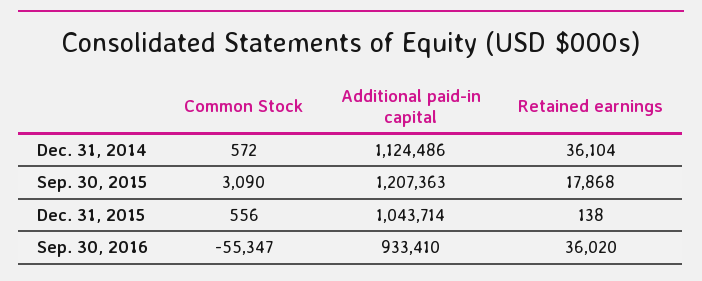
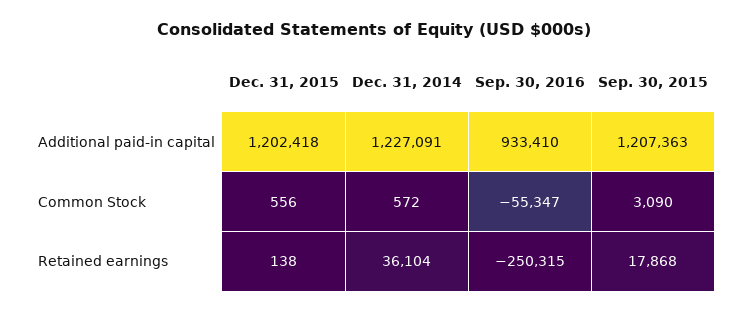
  {
    "Common Stock": {
      "Dec. 31, 2014": 572,
      "Sep. 30, 2015": 3090,
      "Dec. 31, 2015": 556,
      "Sep. 30, 2016": -55347
    },
    "Additional paid-in capital": {
-     "Dec. 31, 2014": 1124486,
+     "Dec. 31, 2014": 1227091,
      "Sep. 30, 2015": 1207363,
-     "Dec. 31, 2015": 1043714,
+     "Dec. 31, 2015": 1202418,
      "Sep. 30, 2016": 933410
    },
    "Retained earnings": {
      "Dec. 31, 2014": 36104,
      "Sep. 30, 2015": 17868,
      "Dec. 31, 2015": 138,
-     "Sep. 30, 2016": 36020
+     "Sep. 30, 2016": -250315
    }
  }

